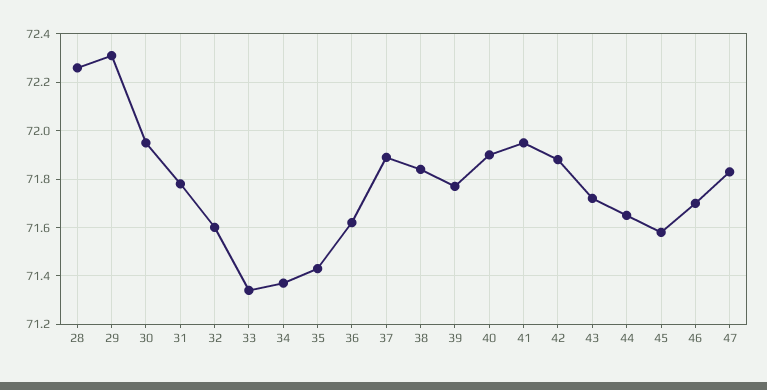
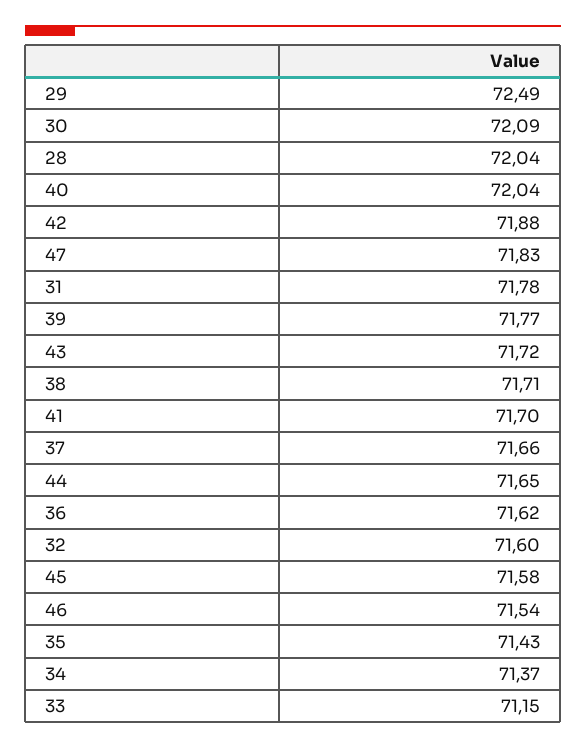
  {
-   "28": 72.25,
+   "28": 72.04,
-   "29": 72.3,
+   "29": 72.49,
-   "30": 71.95,
+   "30": 72.09,
    "31": 71.78,
    "32": 71.6,
-   "33": 71.35,
+   "33": 71.15,
    "34": 71.37,
    "35": 71.43,
    "36": 71.62,
-   "37": 71.9,
+   "37": 71.66,
-   "38": 71.85,
+   "38": 71.71,
    "39": 71.77,
-   "40": 71.9,
+   "40": 72.04,
-   "41": 71.95,
+   "41": 71.7,
    "42": 71.88,
    "43": 71.72,
    "44": 71.65,
    "45": 71.58,
-   "46": 71.7,
+   "46": 71.54,
    "47": 71.83
  }

